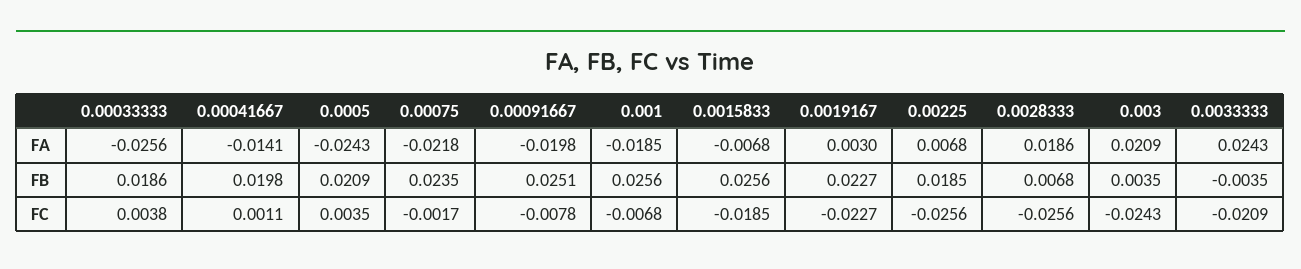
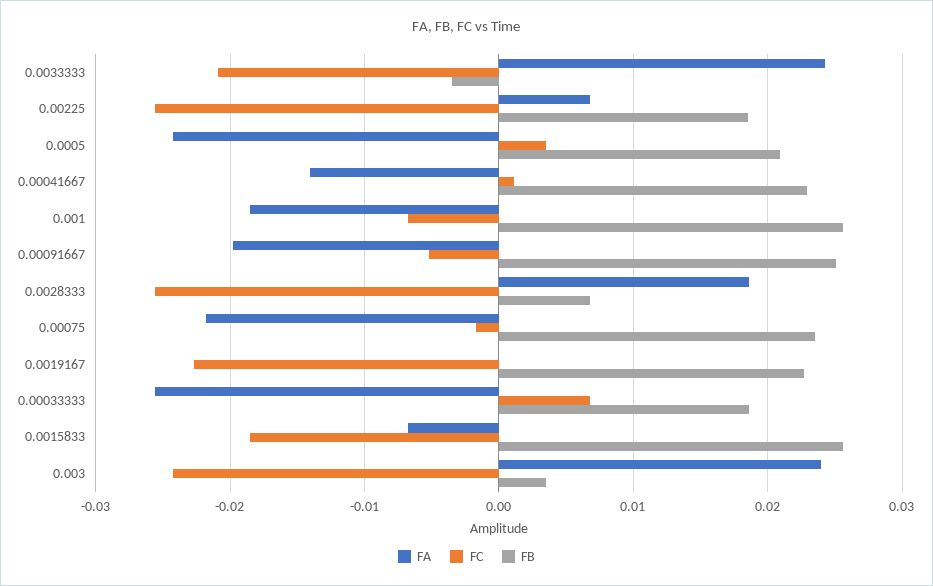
  {
    "FA": {
      "0.00033333": -0.0256,
      "0.00041667": -0.0141,
      "0.0005": -0.0243,
      "0.00075": -0.0218,
      "0.00091667": -0.0198,
      "0.001": -0.0185,
      "0.0015833": -0.0068,
-     "0.0019167": 0.003,
+     "0.0019167": 0,
      "0.00225": 0.0068,
      "0.0028333": 0.0186,
-     "0.003": 0.0209,
+     "0.003": 0.024,
      "0.0033333": 0.0243
    },
    "FB": {
      "0.00033333": 0.0186,
-     "0.00041667": 0.0198,
+     "0.00041667": 0.023,
      "0.0005": 0.0209,
      "0.00075": 0.0235,
      "0.00091667": 0.0251,
      "0.001": 0.0256,
      "0.0015833": 0.0256,
      "0.0019167": 0.0227,
      "0.00225": 0.0185,
      "0.0028333": 0.0068,
      "0.003": 0.0035,
      "0.0033333": -0.0035
    },
    "FC": {
-     "0.00033333": 0.0038,
+     "0.00033333": 0.007,
      "0.00041667": 0.0011,
      "0.0005": 0.0035,
      "0.00075": -0.0017,
-     "0.00091667": -0.0078,
+     "0.00091667": -0.005,
      "0.001": -0.0068,
      "0.0015833": -0.0185,
      "0.0019167": -0.0227,
      "0.00225": -0.0256,
      "0.0028333": -0.0256,
      "0.003": -0.0243,
      "0.0033333": -0.0209
    }
  }

